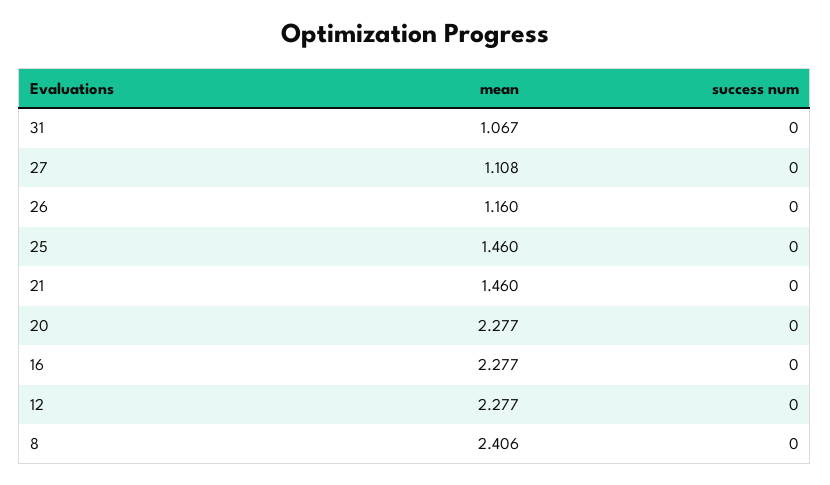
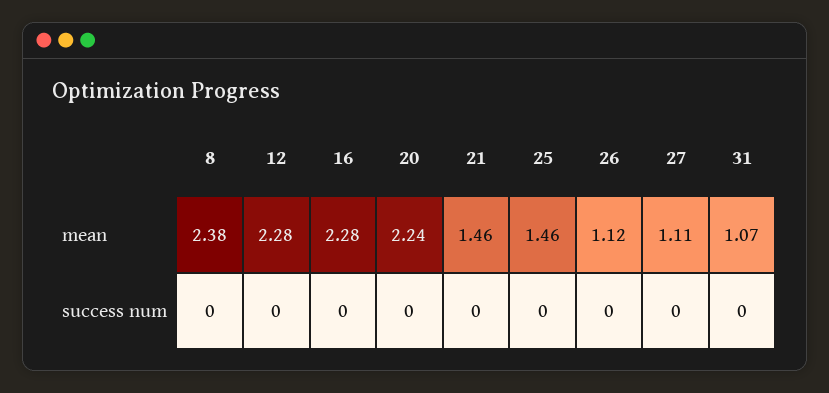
  {
    "mean": {
      "31": 1.067,
      "27": 1.108,
-     "26": 1.16,
+     "26": 1.12,
      "25": 1.46,
      "21": 1.46,
-     "20": 2.277,
+     "20": 2.24,
      "16": 2.277,
      "12": 2.277,
-     "8": 2.406
+     "8": 2.38
    },
    "success num": {
      "31": 0,
      "27": 0,
      "26": 0,
      "25": 0,
      "21": 0,
      "20": 0,
      "16": 0,
      "12": 0,
      "8": 0
    }
  }

